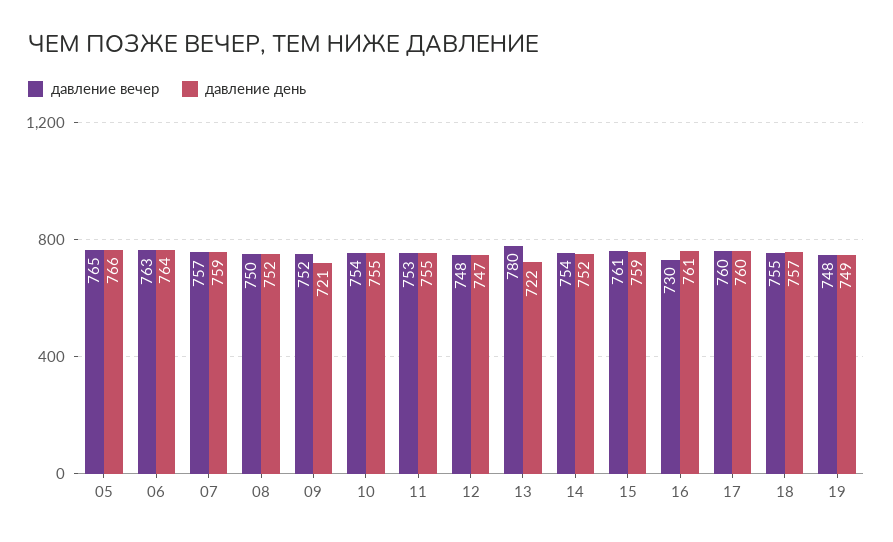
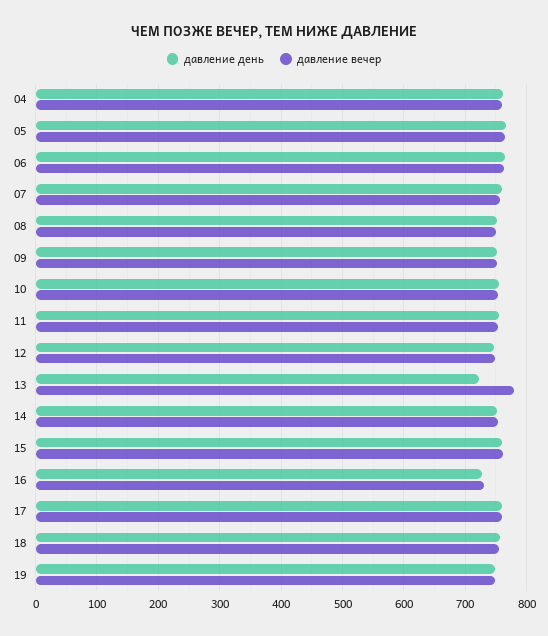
  {
    "давление вечер": {
      "05": 765,
      "06": 763,
      "07": 757,
      "08": 750,
      "09": 752,
      "10": 754,
      "11": 753,
      "12": 748,
      "13": 780,
      "14": 754,
      "15": 761,
      "16": 730,
      "17": 760,
      "18": 755,
-     "19": 748
+     "19": 748,
+     "04": 760
    },
    "давление день": {
      "05": 766,
      "06": 764,
      "07": 759,
      "08": 752,
-     "09": 721,
+     "09": 750,
      "10": 755,
      "11": 755,
      "12": 747,
      "13": 722,
      "14": 752,
      "15": 759,
-     "16": 761,
+     "16": 730,
      "17": 760,
      "18": 757,
-     "19": 749
+     "19": 749,
+     "04": 760
    }
  }

